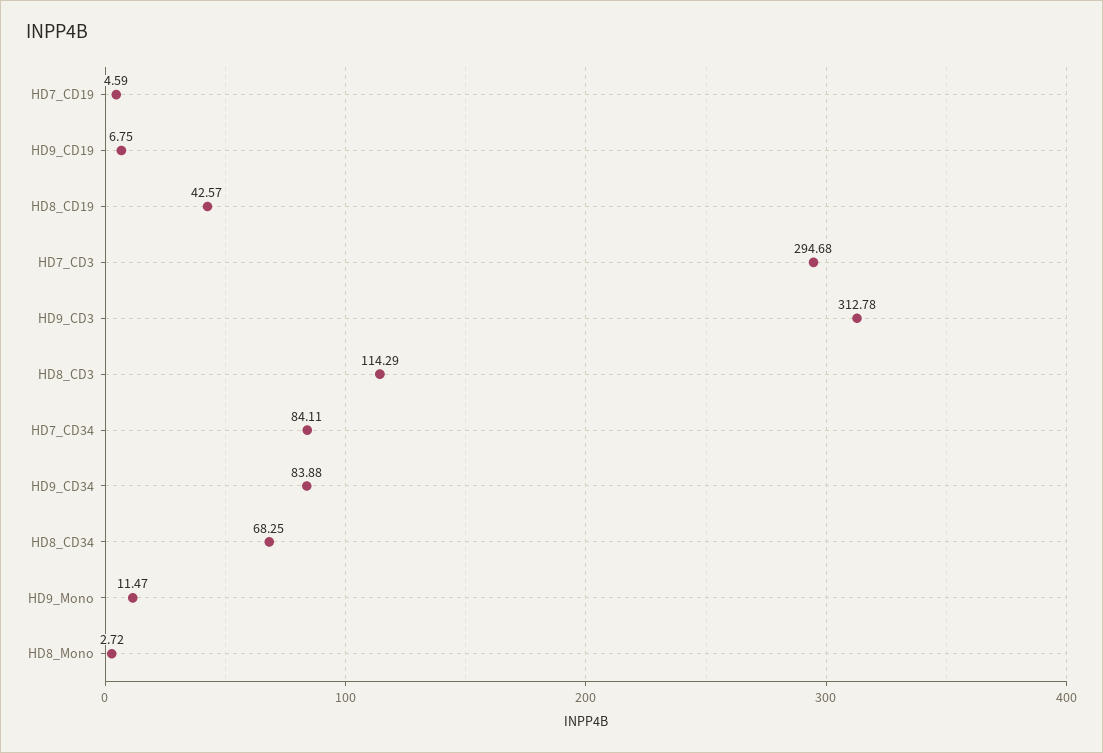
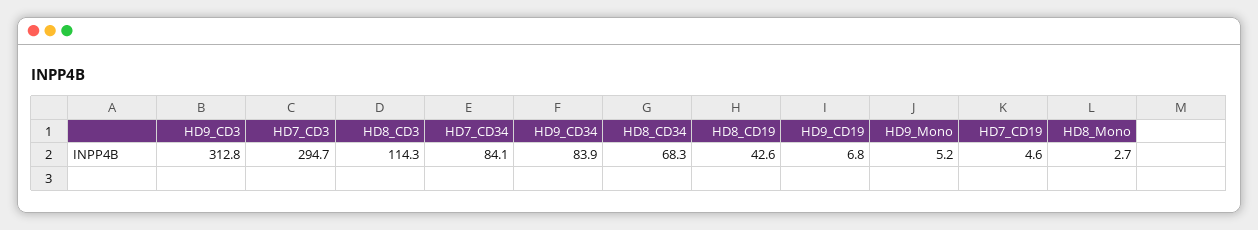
  {
    "HD7_CD19": 4.59,
    "HD9_CD19": 6.75,
    "HD8_CD19": 42.57,
    "HD7_CD3": 294.68,
    "HD9_CD3": 312.78,
    "HD8_CD3": 114.29,
    "HD7_CD34": 84.11,
    "HD9_CD34": 83.88,
    "HD8_CD34": 68.25,
-   "HD9_Mono": 11.47,
+   "HD9_Mono": 5.2,
    "HD8_Mono": 2.72
  }

